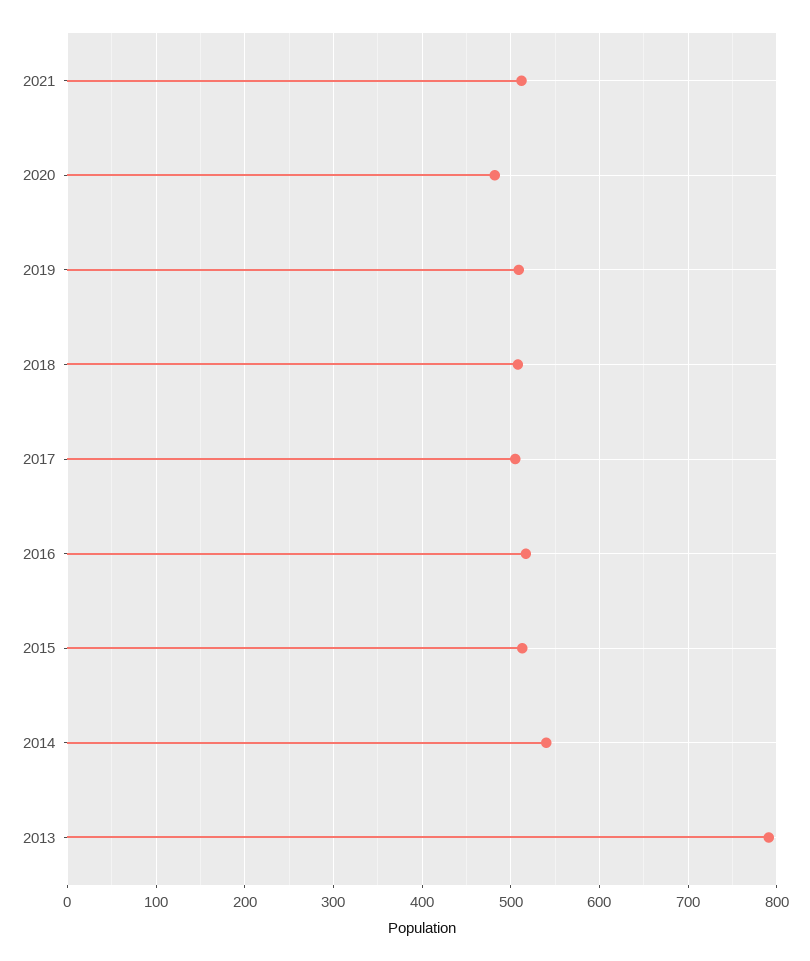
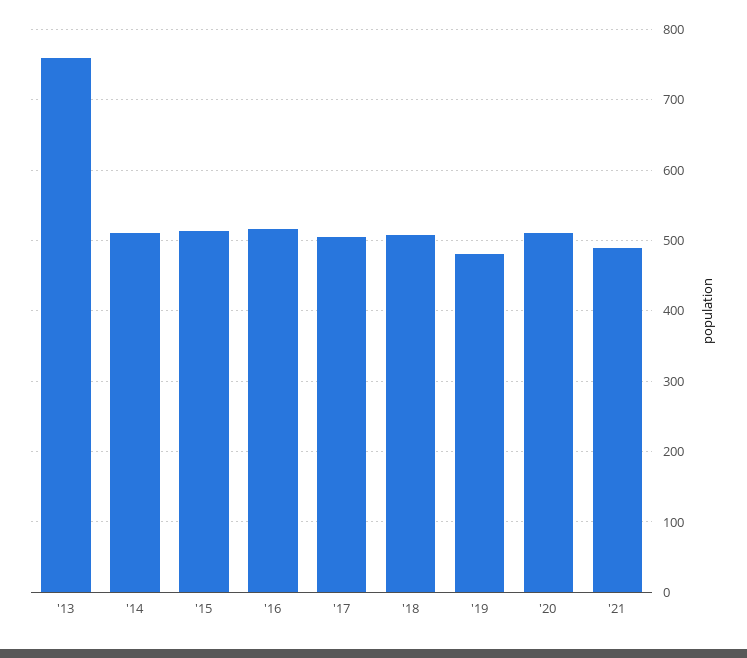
  {
-   "2021": 510,
+   "2021": 490,
-   "2020": 480,
+   "2020": 510,
-   "2019": 510,
+   "2019": 480,
    "2018": 510,
    "2017": 510,
    "2016": 520,
    "2015": 510,
-   "2014": 540,
+   "2014": 510,
-   "2013": 790
+   "2013": 760
  }

